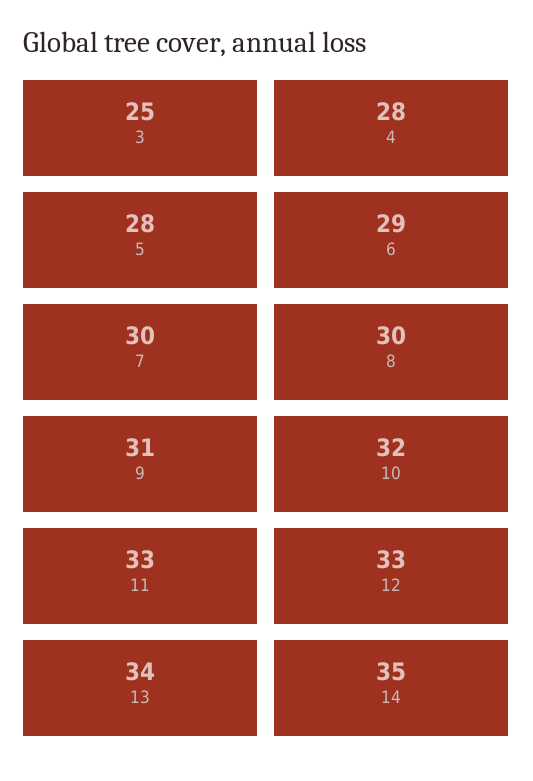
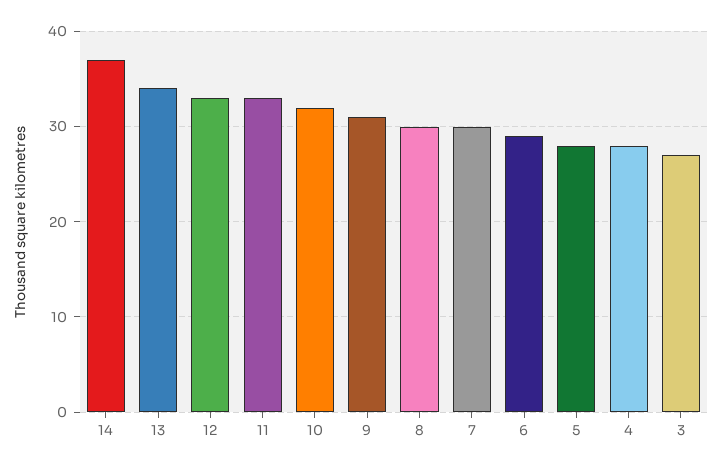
  {
-   "3": 25,
+   "3": 27,
    "4": 28,
    "5": 28,
    "6": 29,
    "7": 30,
    "8": 30,
    "9": 31,
    "10": 32,
    "11": 33,
    "12": 33,
    "13": 34,
-   "14": 35
+   "14": 37
  }

